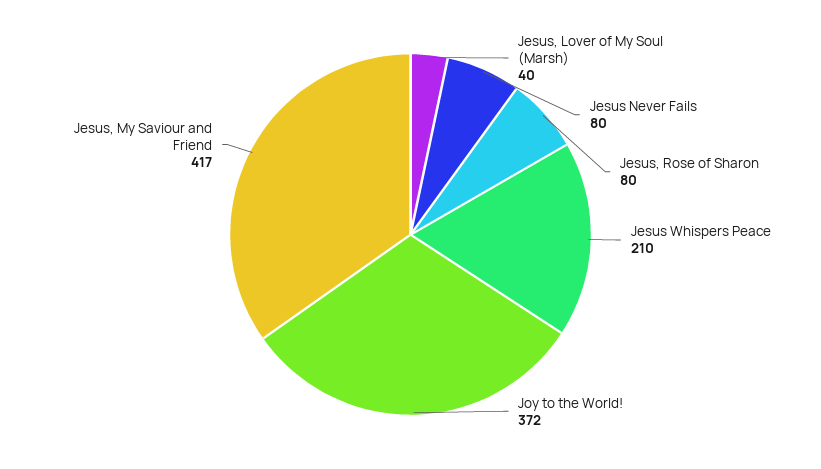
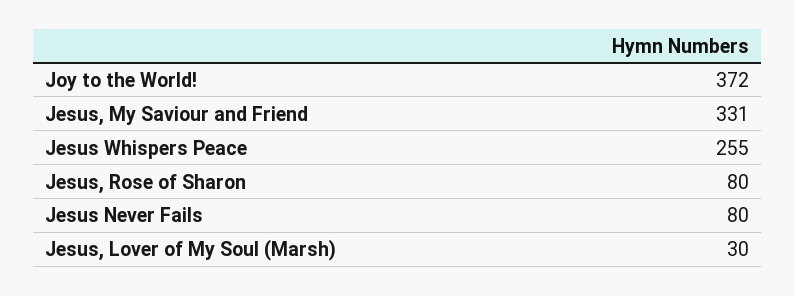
  {
-   "Jesus, Lover of My Soul (Marsh)": 40,
+   "Jesus, Lover of My Soul (Marsh)": 30,
    "Jesus Never Fails": 80,
    "Jesus, Rose of Sharon": 80,
-   "Jesus Whispers Peace": 210,
+   "Jesus Whispers Peace": 255,
    "Joy to the World!": 372,
-   "Jesus, My Saviour and Friend": 417
+   "Jesus, My Saviour and Friend": 331
  }

